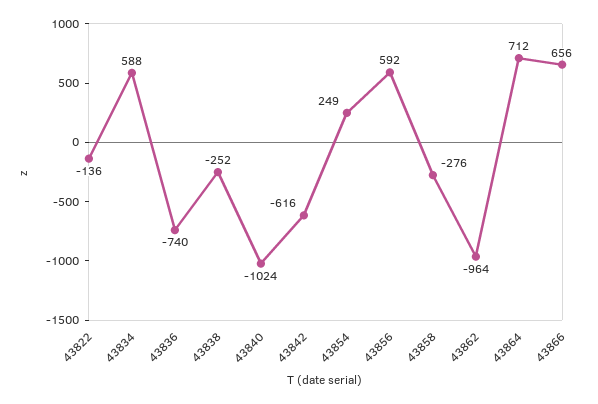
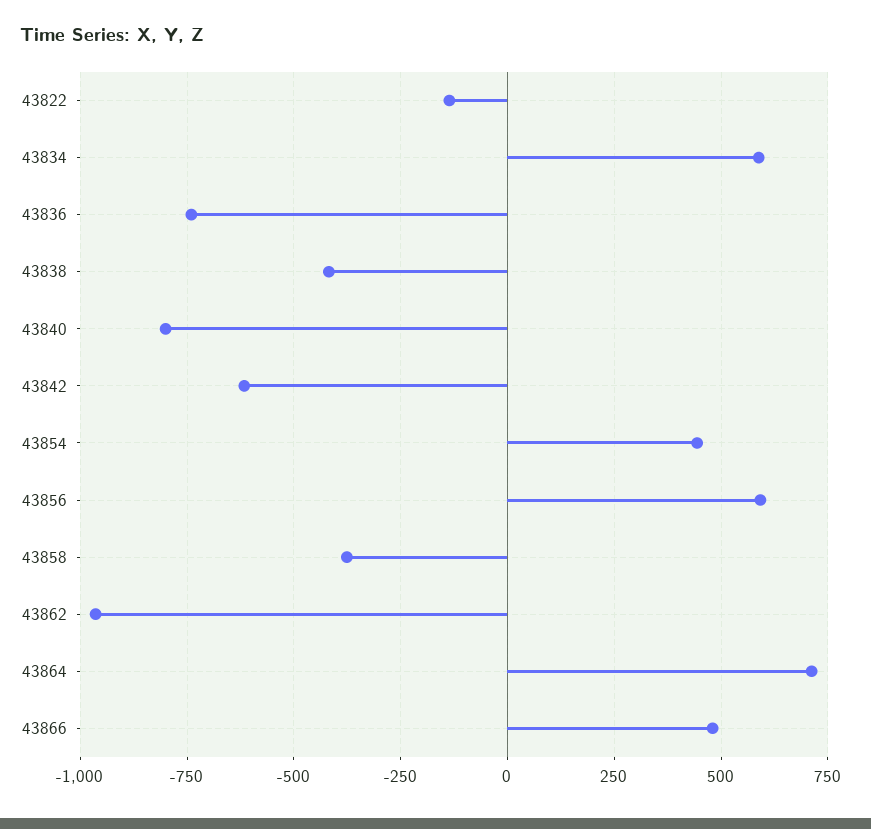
  {
    "43822": -136,
    "43834": 588,
    "43836": -740,
-   "43838": -252,
+   "43838": -425,
-   "43840": -1024,
+   "43840": -800,
    "43842": -616,
-   "43854": 249,
+   "43854": 450,
    "43856": 592,
-   "43858": -276,
+   "43858": -375,
    "43862": -964,
    "43864": 712,
-   "43866": 656
+   "43866": 475
  }

